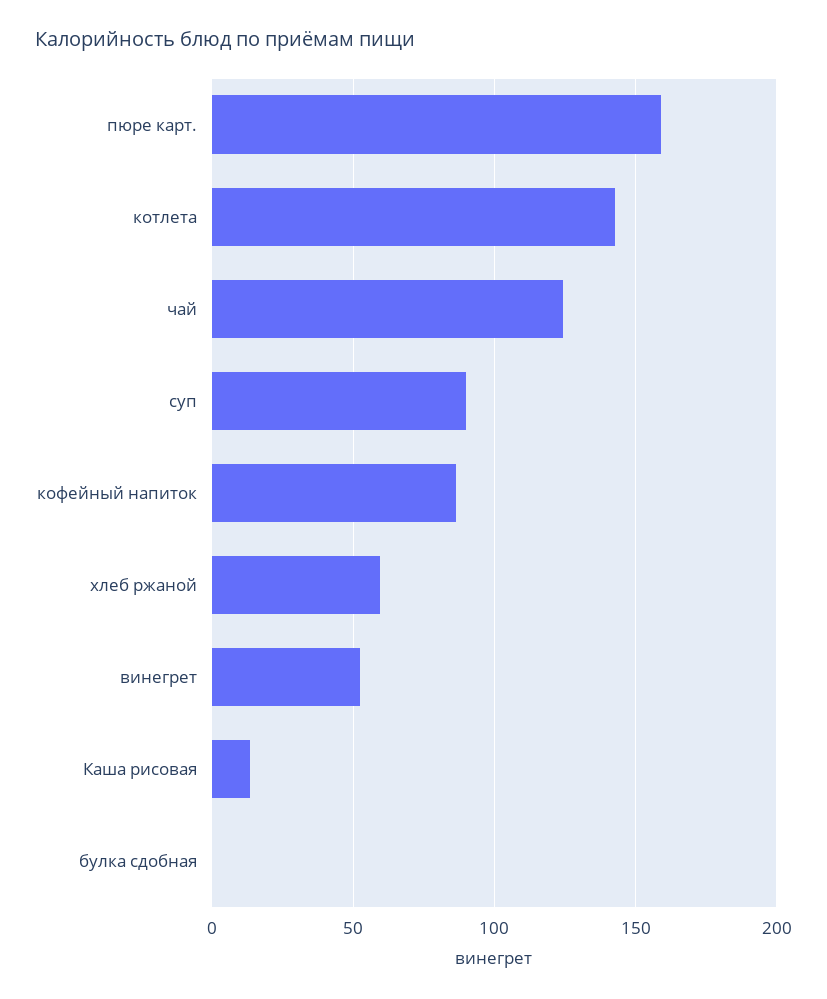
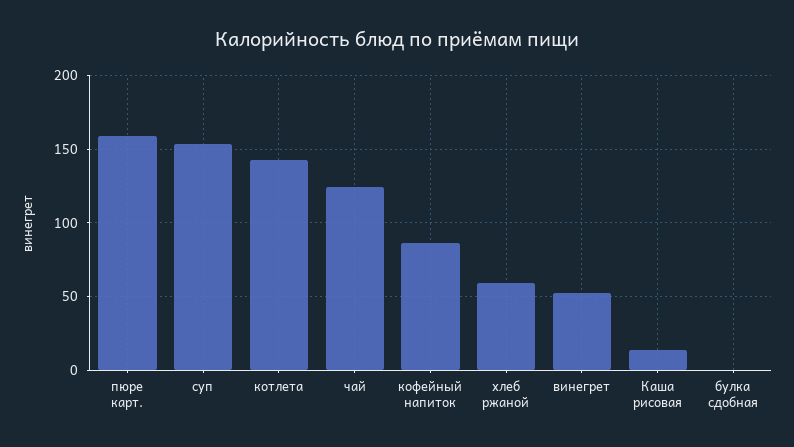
  {
    "пюре карт.": 160,
    "котлета": 145,
    "чай": 125,
-   "суп": 90,
+   "суп": 155,
    "кофейный напиток": 85,
    "хлеб ржаной": 60,
    "винегрет": 50,
    "Каша рисовая": 15,
    "булка сдобная": 0
  }

